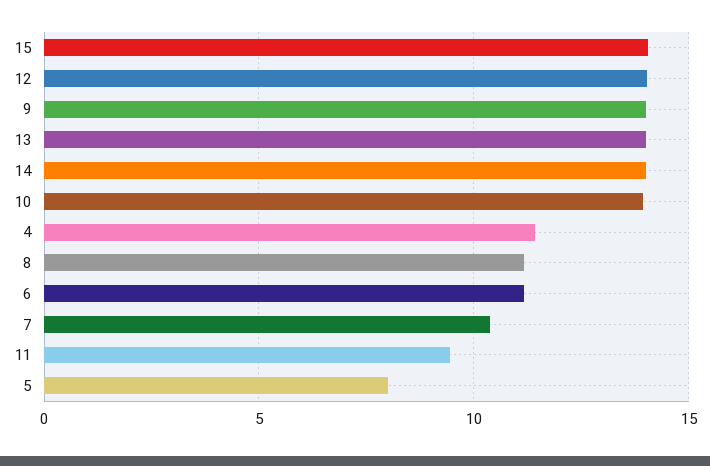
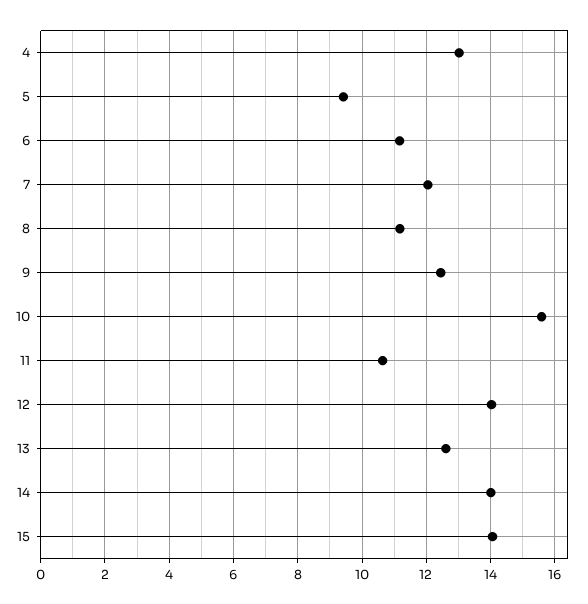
  {
    "15": 14,
    "12": 14,
-   "9": 14,
+   "9": 12.4,
-   "13": 14,
+   "13": 12.6,
    "14": 14,
-   "10": 14,
+   "10": 15.6,
-   "4": 11.5,
+   "4": 13,
    "8": 11.2,
    "6": 11.2,
-   "7": 10.5,
+   "7": 12,
-   "11": 9.5,
+   "11": 10.6,
-   "5": 8
+   "5": 9.4
  }

